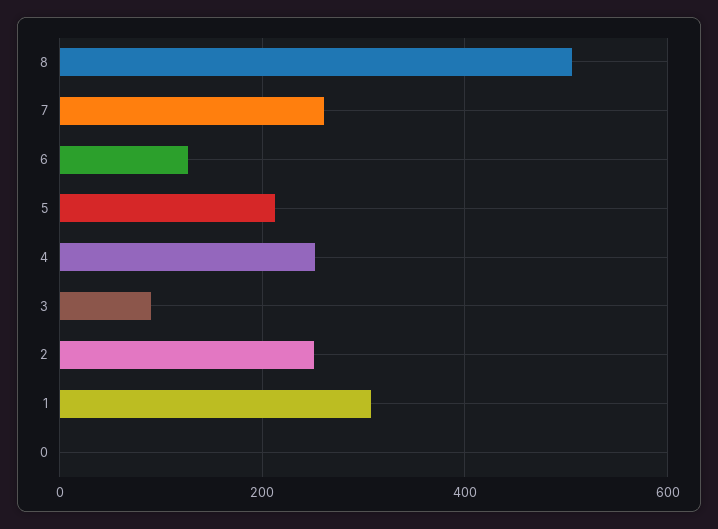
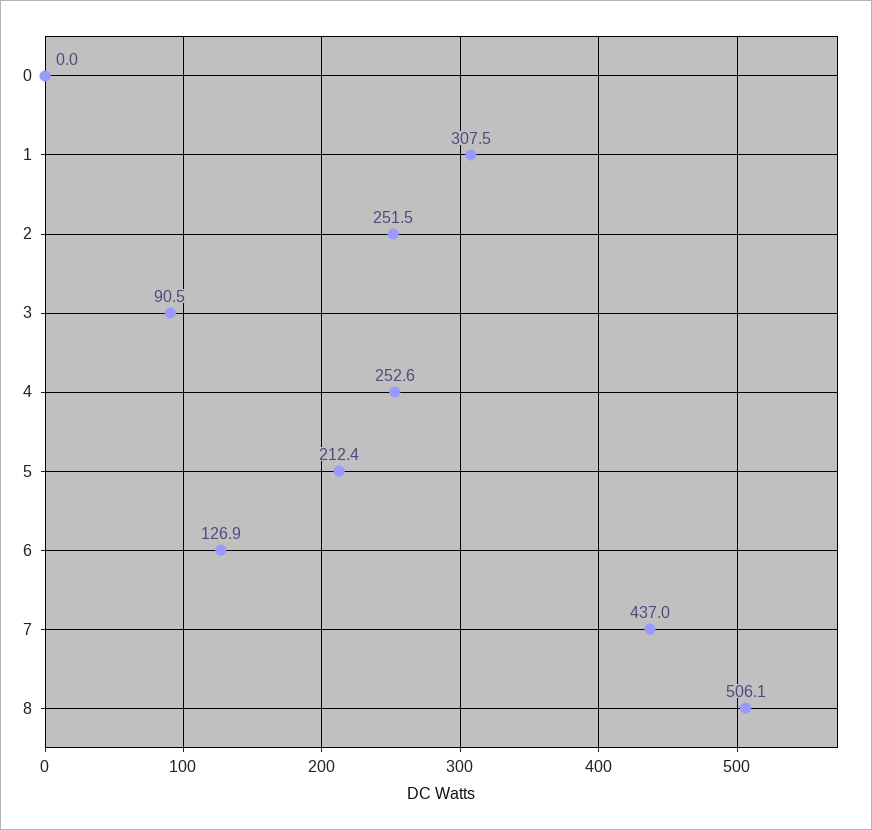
  {
    "8": 506.1,
-   "7": 260,
+   "7": 437,
    "6": 126.9,
    "5": 212.4,
    "4": 252.6,
    "3": 90.5,
    "2": 251.5,
    "1": 307.5,
    "0": 0
  }

